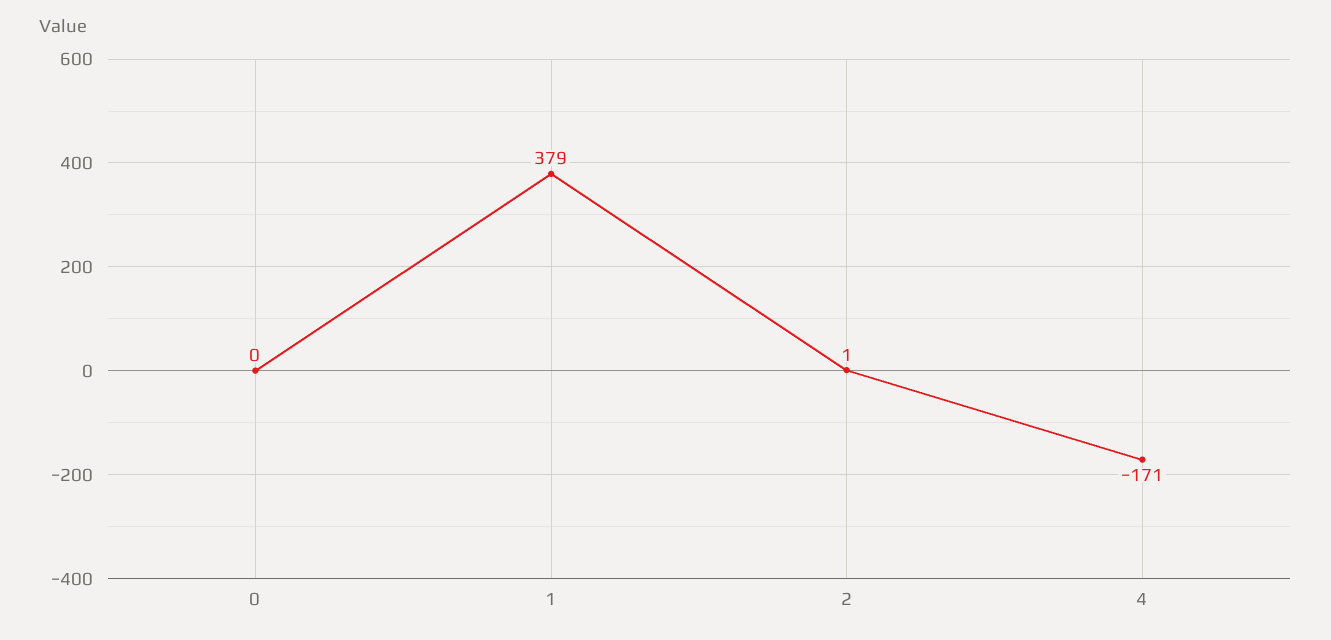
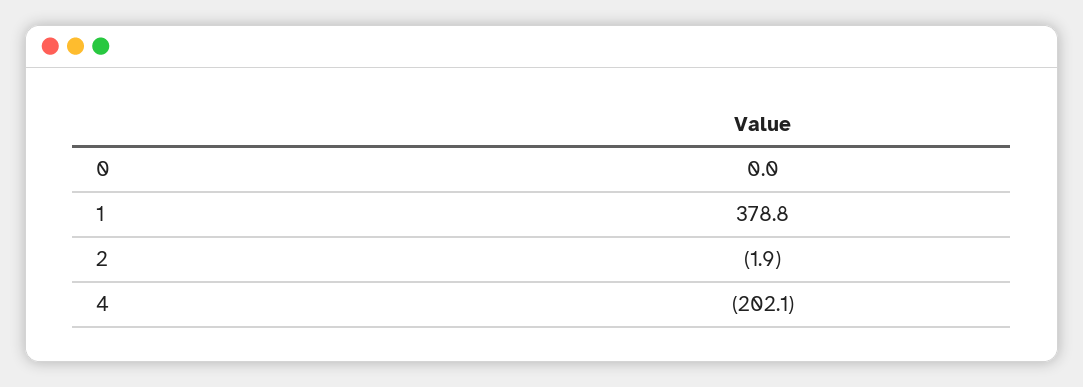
  {
    "0": 0,
    "1": 378.8,
-   "2": 1,
+   "2": -1.9,
-   "4": -171
+   "4": -202.1
  }

